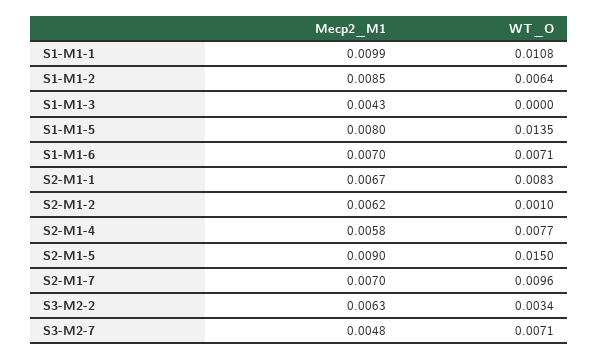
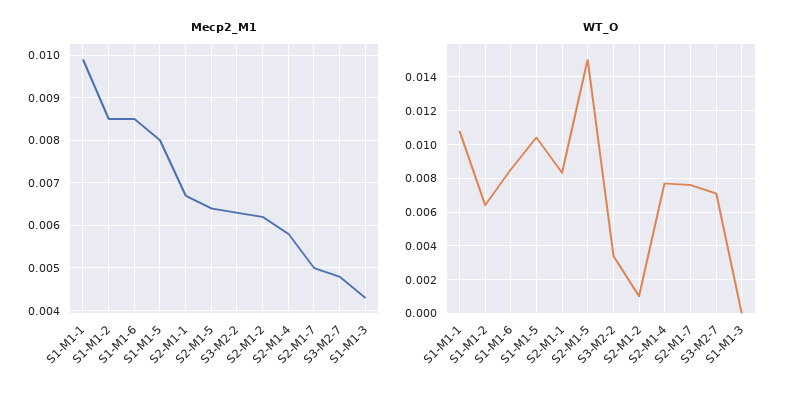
  {
    "Mecp2_M1": {
      "S1-M1-1": 0.0099,
      "S1-M1-2": 0.0085,
      "S1-M1-3": 0.0043,
      "S1-M1-5": 0.008,
-     "S1-M1-6": 0.007,
+     "S1-M1-6": 0.0085,
      "S2-M1-1": 0.0067,
      "S2-M1-2": 0.0062,
      "S2-M1-4": 0.0058,
-     "S2-M1-5": 0.009,
+     "S2-M1-5": 0.0065,
-     "S2-M1-7": 0.007,
+     "S2-M1-7": 0.005,
      "S3-M2-2": 0.0063,
      "S3-M2-7": 0.0048
    },
    "WT_O": {
      "S1-M1-1": 0.0108,
      "S1-M1-2": 0.0064,
      "S1-M1-3": 0,
-     "S1-M1-5": 0.0135,
+     "S1-M1-5": 0.0105,
-     "S1-M1-6": 0.0071,
+     "S1-M1-6": 0.0085,
      "S2-M1-1": 0.0083,
      "S2-M1-2": 0.001,
      "S2-M1-4": 0.0077,
      "S2-M1-5": 0.015,
-     "S2-M1-7": 0.0096,
+     "S2-M1-7": 0.0075,
      "S3-M2-2": 0.0034,
      "S3-M2-7": 0.0071
    }
  }

